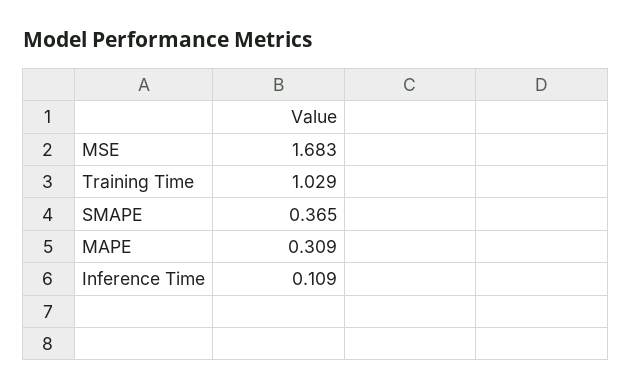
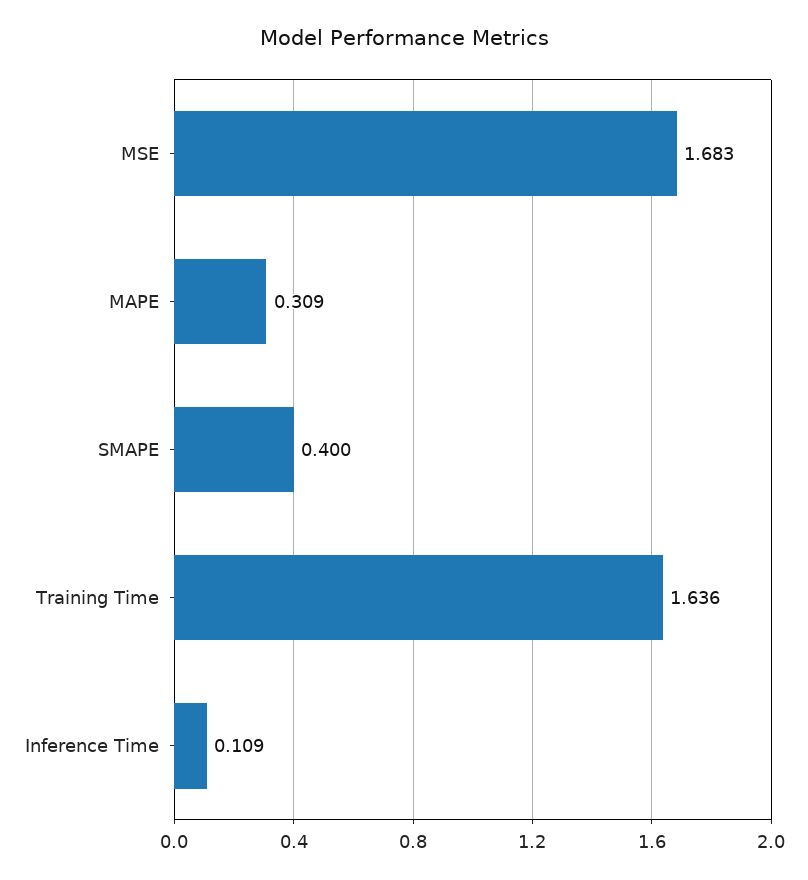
  {
    "MSE": 1.683,
-   "Training Time": 1.029,
+   "Training Time": 1.636,
-   "SMAPE": 0.365,
+   "SMAPE": 0.4,
    "MAPE": 0.309,
    "Inference Time": 0.109
  }

